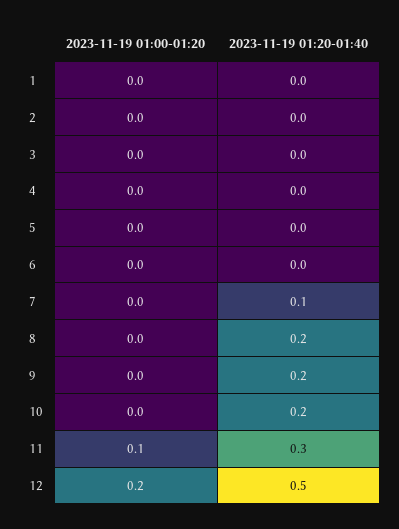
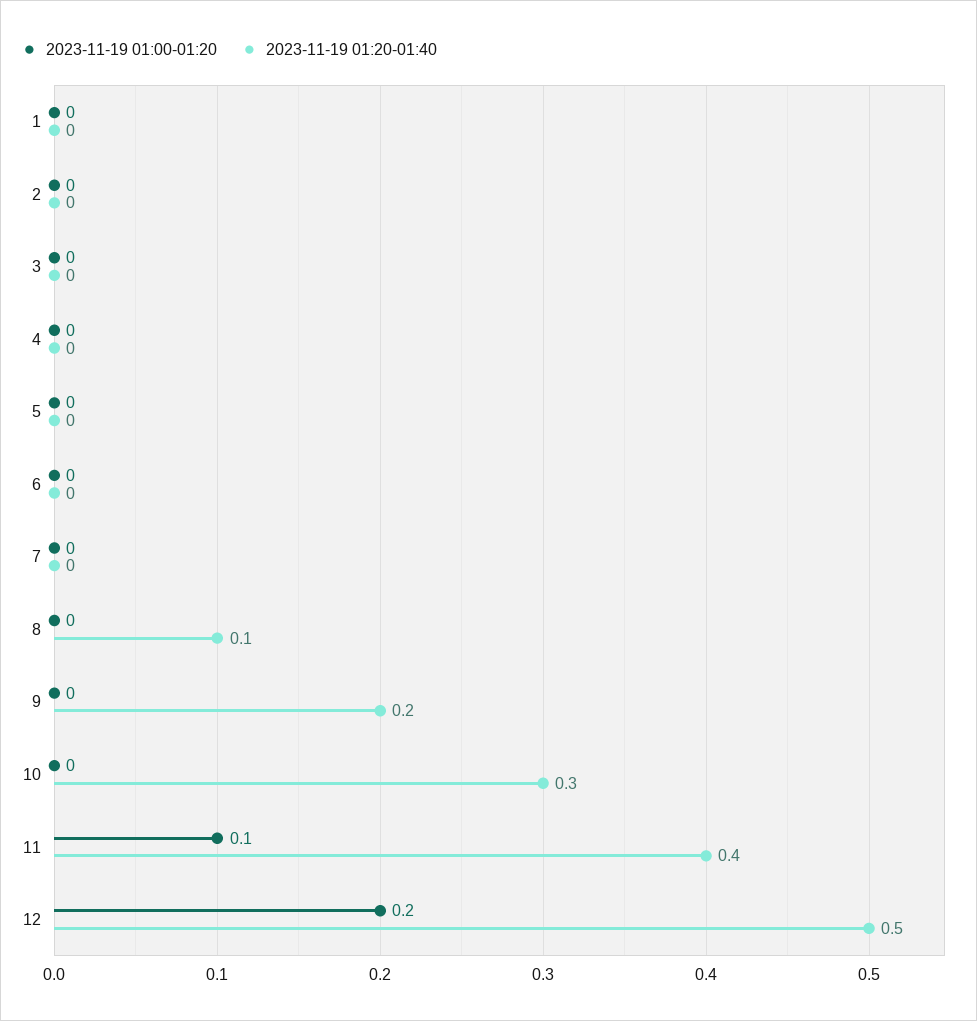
  {
    "2023-11-19 01:00-01:20": {
      "1": 0,
      "2": 0,
      "3": 0,
      "4": 0,
      "5": 0,
      "6": 0,
      "7": 0,
      "8": 0,
      "9": 0,
      "10": 0,
      "11": 0.1,
      "12": 0.2
    },
    "2023-11-19 01:20-01:40": {
      "1": 0,
      "2": 0,
      "3": 0,
      "4": 0,
      "5": 0,
      "6": 0,
-     "7": 0.1,
+     "7": 0,
-     "8": 0.2,
+     "8": 0.1,
      "9": 0.2,
-     "10": 0.2,
+     "10": 0.3,
-     "11": 0.3,
+     "11": 0.4,
      "12": 0.5
    }
  }

